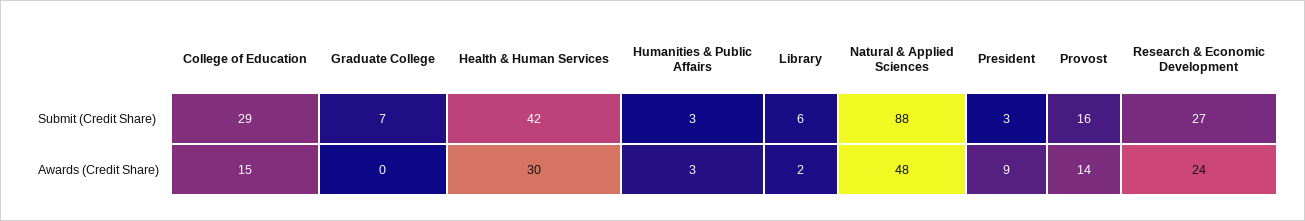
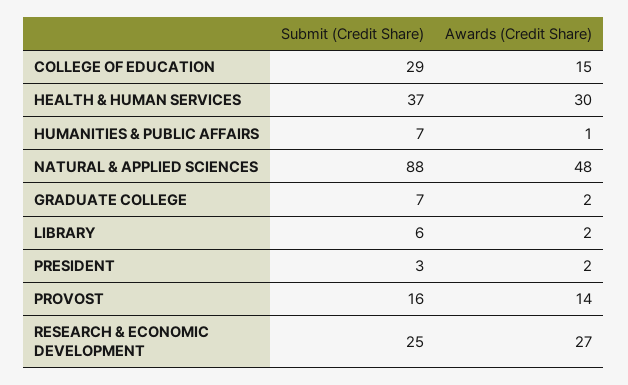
  {
    "College of Education": {
      "Submit (Credit Share)": 29,
      "Awards (Credit Share)": 15
    },
    "Graduate College": {
      "Submit (Credit Share)": 7,
-     "Awards (Credit Share)": 0
+     "Awards (Credit Share)": 2
    },
    "Health & Human Services": {
-     "Submit (Credit Share)": 42,
+     "Submit (Credit Share)": 37,
      "Awards (Credit Share)": 30
    },
    "Humanities & Public Affairs": {
-     "Submit (Credit Share)": 3,
+     "Submit (Credit Share)": 7,
-     "Awards (Credit Share)": 3
+     "Awards (Credit Share)": 1
    },
    "Library": {
      "Submit (Credit Share)": 6,
      "Awards (Credit Share)": 2
    },
    "Natural & Applied Sciences": {
      "Submit (Credit Share)": 88,
      "Awards (Credit Share)": 48
    },
    "President": {
      "Submit (Credit Share)": 3,
-     "Awards (Credit Share)": 9
+     "Awards (Credit Share)": 2
    },
    "Provost": {
      "Submit (Credit Share)": 16,
      "Awards (Credit Share)": 14
    },
    "Research & Economic Development": {
-     "Submit (Credit Share)": 27,
+     "Submit (Credit Share)": 25,
-     "Awards (Credit Share)": 24
+     "Awards (Credit Share)": 27
    }
  }

